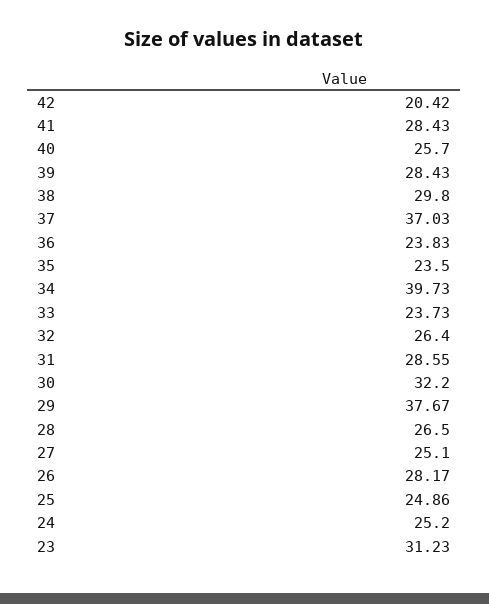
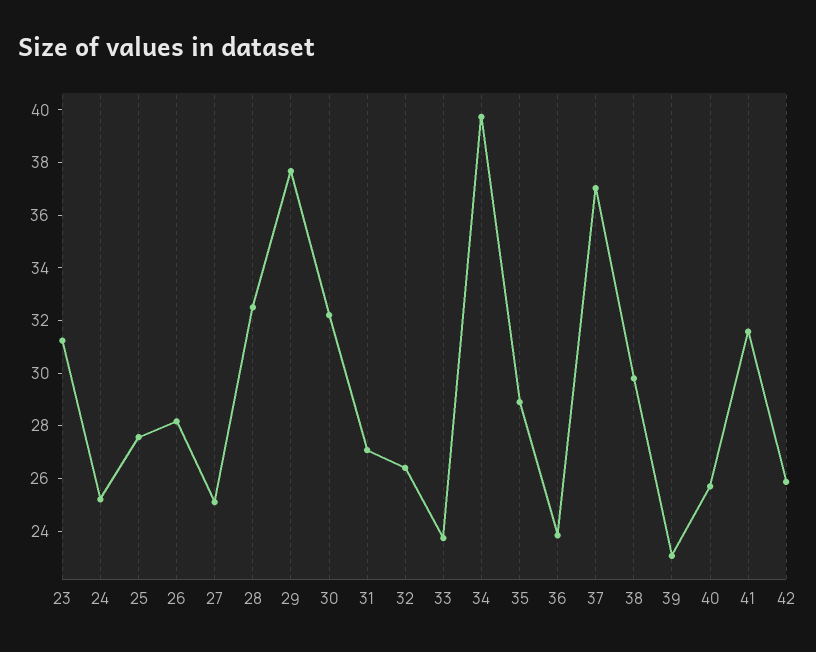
  {
-   "42": 20.42,
+   "42": 26,
-   "41": 28.43,
+   "41": 31.5,
    "40": 25.7,
-   "39": 28.43,
+   "39": 23,
    "38": 29.8,
    "37": 37.03,
    "36": 23.83,
-   "35": 23.5,
+   "35": 29,
    "34": 39.73,
    "33": 23.73,
    "32": 26.4,
-   "31": 28.55,
+   "31": 27,
    "30": 32.2,
    "29": 37.67,
-   "28": 26.5,
+   "28": 32.5,
    "27": 25.1,
    "26": 28.17,
-   "25": 24.86,
+   "25": 27.5,
    "24": 25.2,
    "23": 31.23
  }

